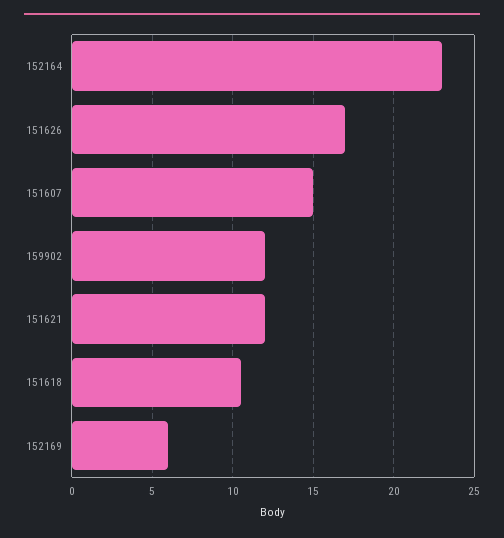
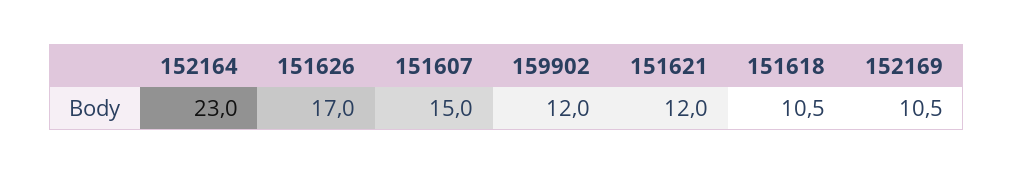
  {
    "152164": 23,
    "151626": 17,
    "151607": 15,
    "159902": 12,
    "151621": 12,
    "151618": 10.5,
-   "152169": 6
+   "152169": 10.5
  }

